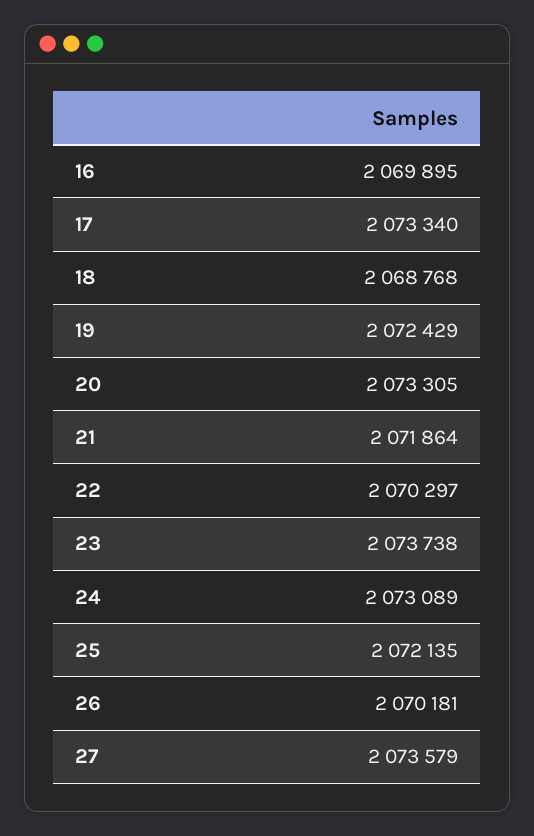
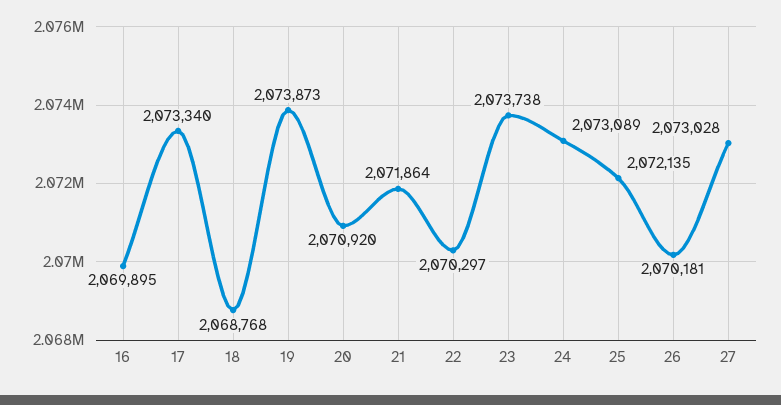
  {
    "16": 2069895,
    "17": 2073340,
    "18": 2068768,
-   "19": 2072429,
+   "19": 2073873,
-   "20": 2073305,
+   "20": 2070920,
    "21": 2071864,
    "22": 2070297,
    "23": 2073738,
    "24": 2073089,
    "25": 2072135,
    "26": 2070181,
-   "27": 2073579
+   "27": 2073028
  }

